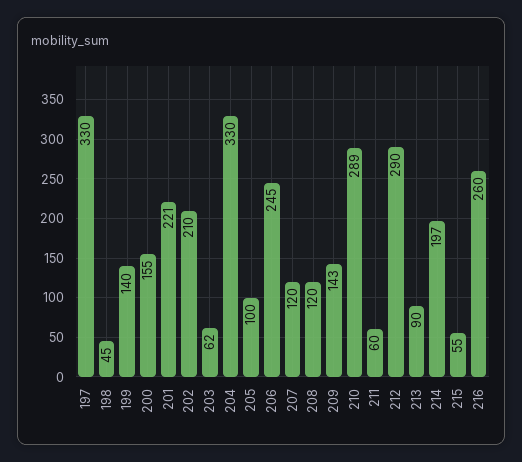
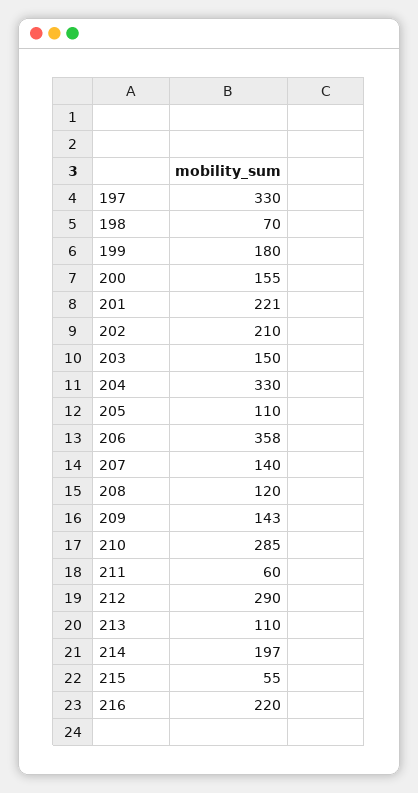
  {
    "197": 330,
-   "198": 45,
+   "198": 70,
-   "199": 140,
+   "199": 180,
    "200": 155,
    "201": 221,
    "202": 210,
-   "203": 62,
+   "203": 150,
    "204": 330,
-   "205": 100,
+   "205": 110,
-   "206": 245,
+   "206": 358,
-   "207": 120,
+   "207": 140,
    "208": 120,
    "209": 143,
-   "210": 289,
+   "210": 285,
    "211": 60,
    "212": 290,
-   "213": 90,
+   "213": 110,
    "214": 197,
    "215": 55,
-   "216": 260
+   "216": 220
  }

